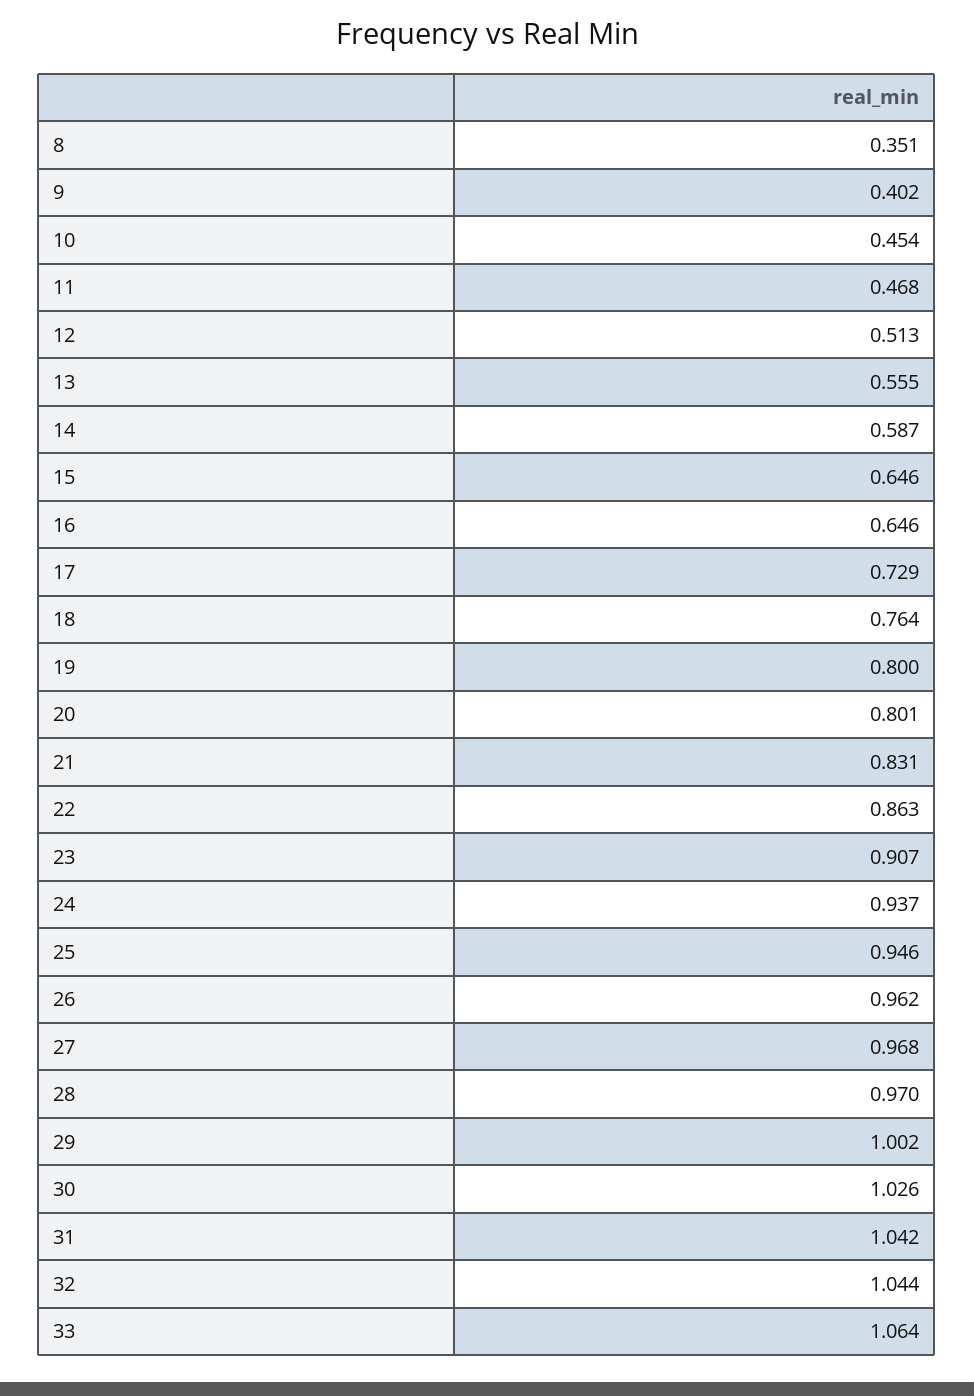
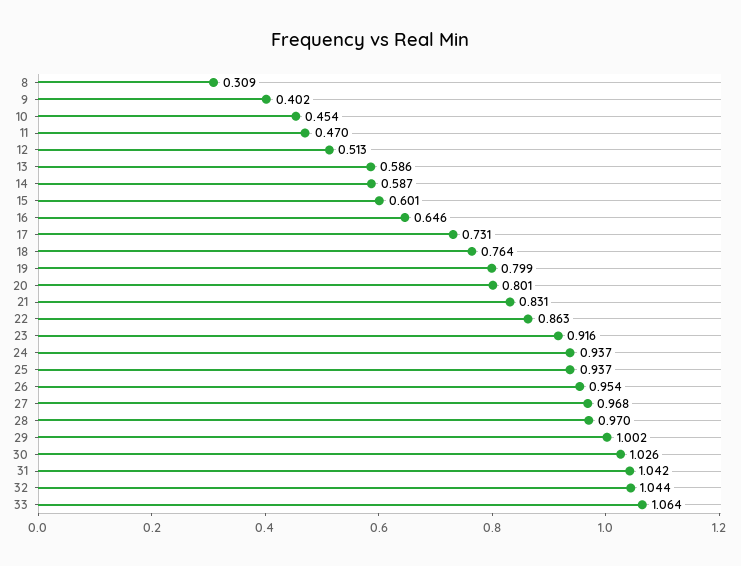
  {
-   "8": 0.351,
+   "8": 0.309,
    "9": 0.402,
    "10": 0.454,
-   "11": 0.468,
+   "11": 0.47,
    "12": 0.513,
-   "13": 0.555,
+   "13": 0.586,
    "14": 0.587,
-   "15": 0.646,
+   "15": 0.601,
    "16": 0.646,
-   "17": 0.729,
+   "17": 0.731,
    "18": 0.764,
-   "19": 0.8,
+   "19": 0.799,
    "20": 0.801,
    "21": 0.831,
    "22": 0.863,
-   "23": 0.907,
+   "23": 0.916,
    "24": 0.937,
-   "25": 0.946,
+   "25": 0.937,
-   "26": 0.962,
+   "26": 0.954,
    "27": 0.968,
    "28": 0.97,
    "29": 1.002,
    "30": 1.026,
    "31": 1.042,
    "32": 1.044,
    "33": 1.064
  }

